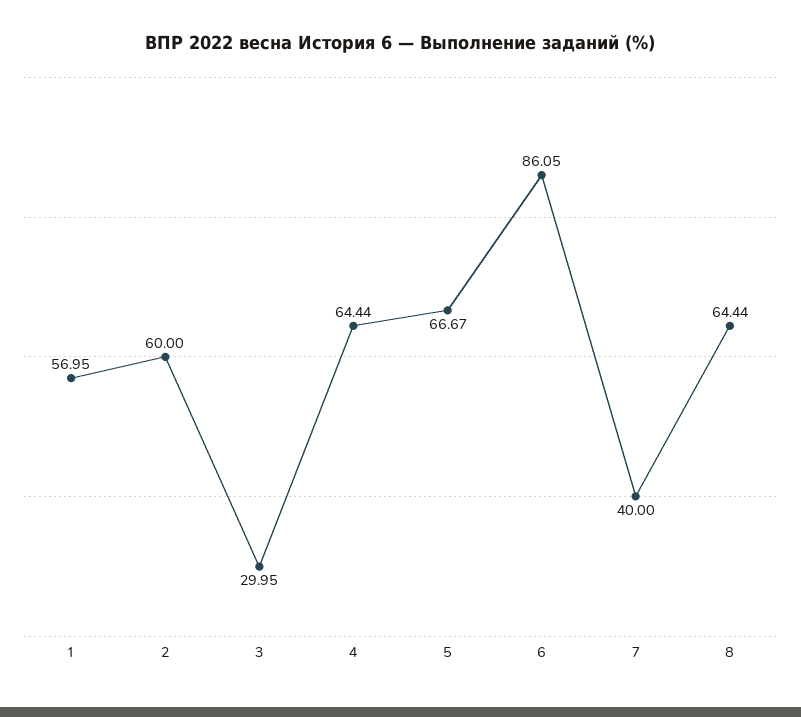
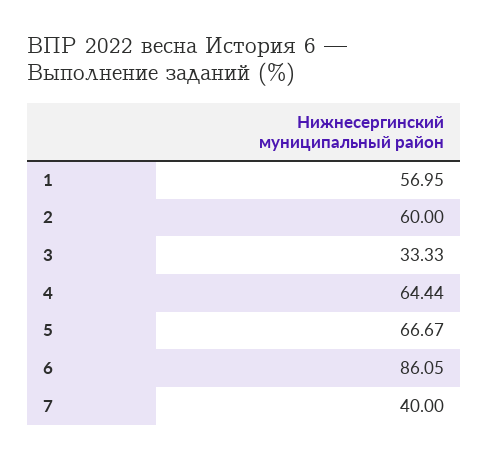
  {
    "1": 56.95,
    "2": 60,
-   "3": 29.95,
+   "3": 33.33,
    "4": 64.44,
    "5": 66.67,
    "6": 86.05,
-   "7": 40,
+   "7": 40
-   "8": 64.44
  }

